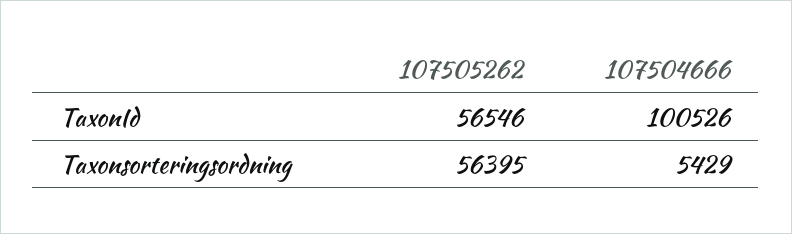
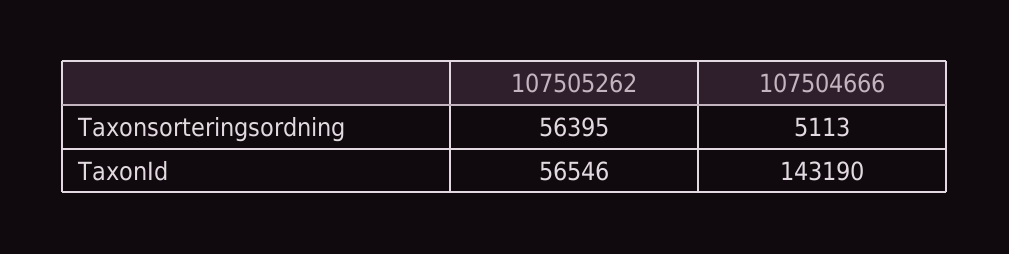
  {
    "107505262": {
      "TaxonId": 56546,
      "Taxonsorteringsordning": 56395
    },
    "107504666": {
-     "TaxonId": 100526,
+     "TaxonId": 143190,
-     "Taxonsorteringsordning": 5429
+     "Taxonsorteringsordning": 5113
    }
  }

